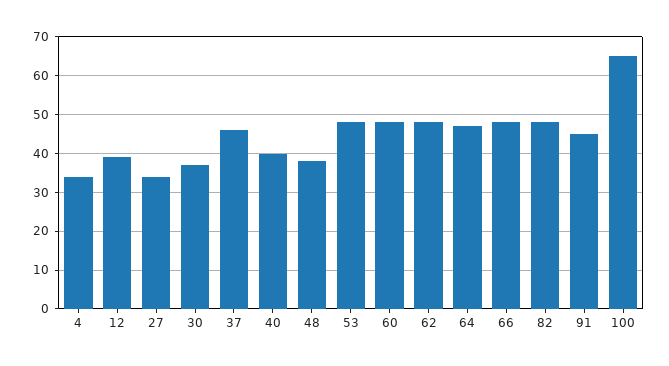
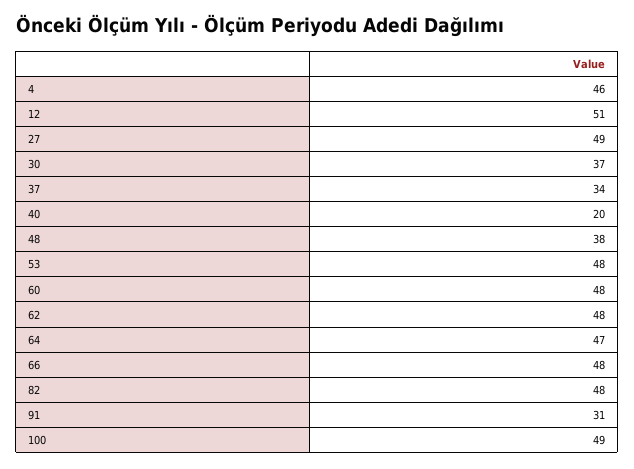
  {
-   "4": 35,
+   "4": 46,
-   "12": 40,
+   "12": 51,
-   "27": 35,
+   "27": 49,
    "30": 37,
-   "37": 45,
+   "37": 34,
-   "40": 40,
+   "40": 20,
    "48": 38,
    "53": 48,
    "60": 48,
    "62": 48,
    "64": 47,
    "66": 48,
    "82": 48,
-   "91": 45,
+   "91": 31,
-   "100": 65
+   "100": 49
  }

